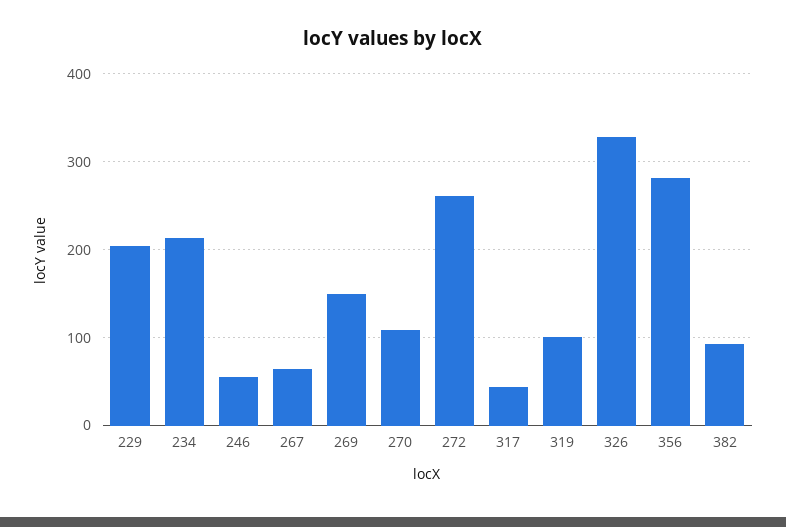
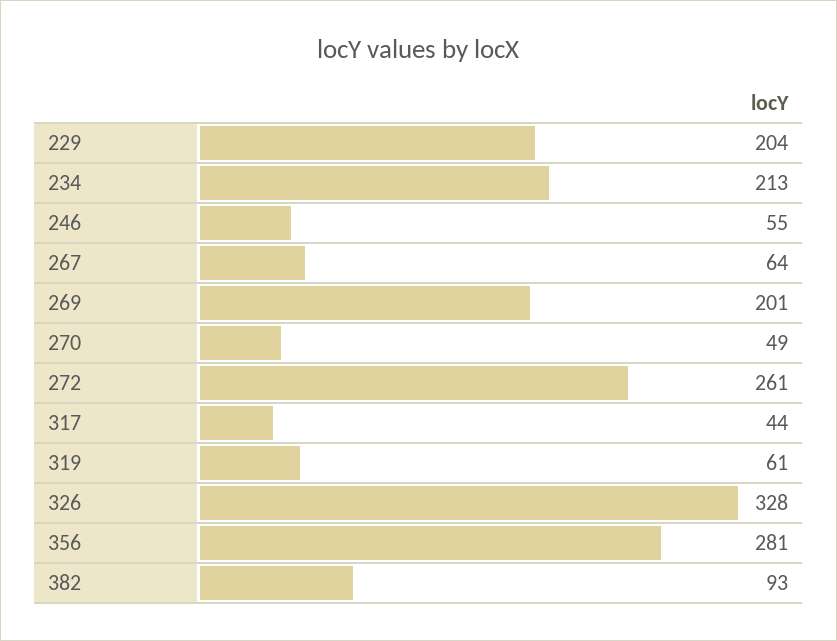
  {
    "229": 204,
    "234": 213,
    "246": 55,
    "267": 64,
-   "269": 150,
+   "269": 201,
-   "270": 110,
+   "270": 49,
    "272": 261,
    "317": 44,
-   "319": 100,
+   "319": 61,
    "326": 328,
    "356": 281,
    "382": 93
  }

